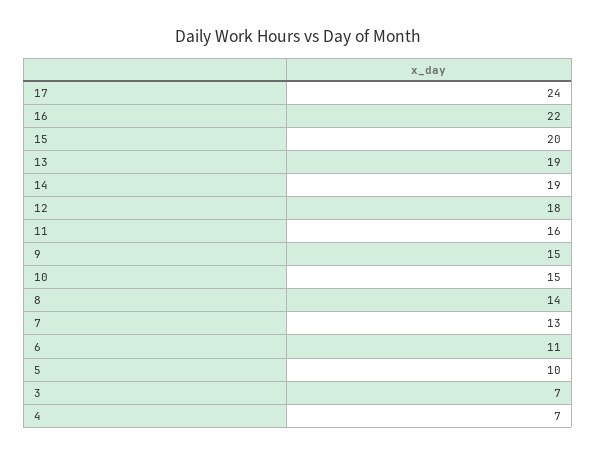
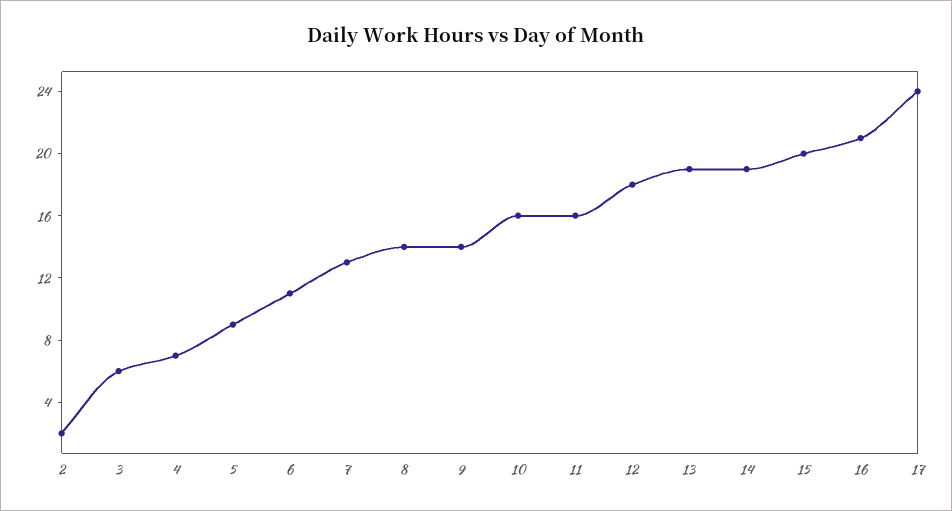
  {
    "17": 24,
-   "16": 22,
+   "16": 21,
    "15": 20,
    "13": 19,
    "14": 19,
    "12": 18,
    "11": 16,
-   "9": 15,
+   "9": 14,
-   "10": 15,
+   "10": 16,
    "8": 14,
    "7": 13,
    "6": 11,
-   "5": 10,
+   "5": 9,
-   "3": 7,
+   "3": 6,
-   "4": 7
+   "4": 7,
+   "2": 2
  }

